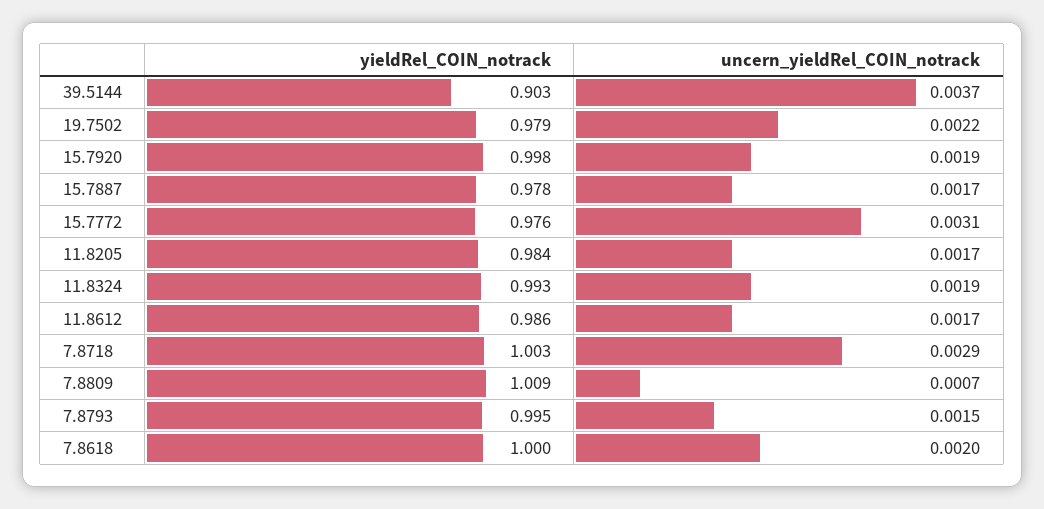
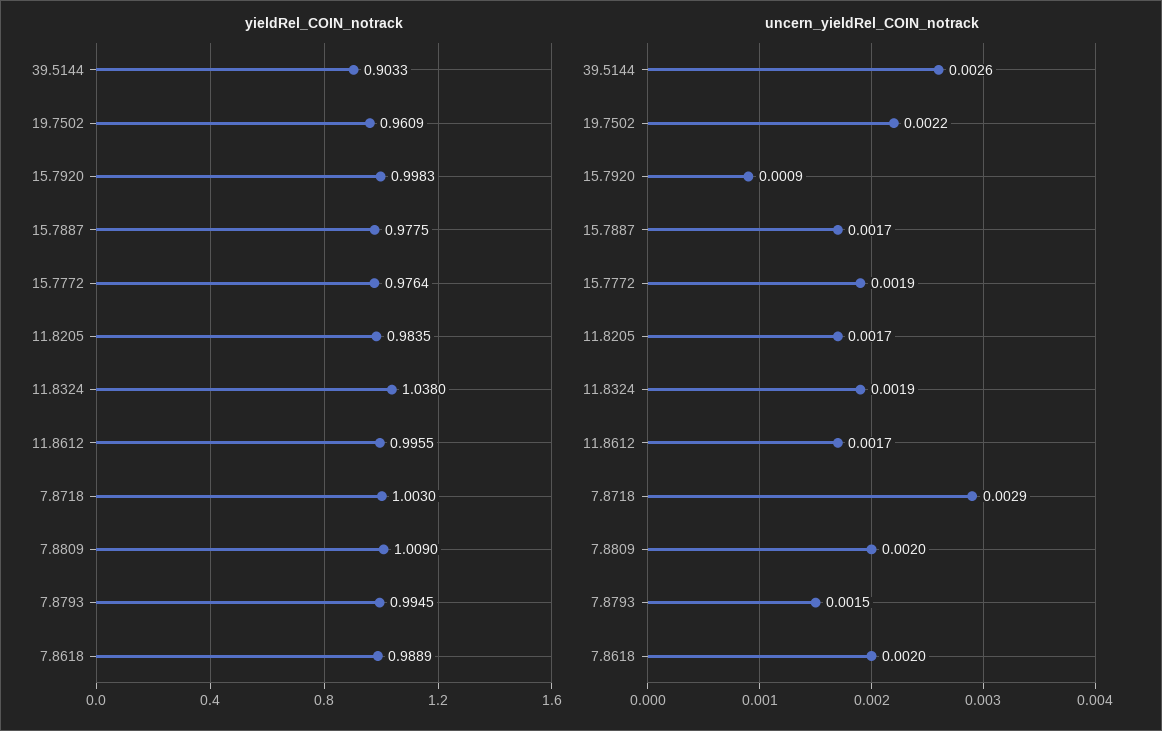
  {
    "yieldRel_COIN_notrack": {
      "39.5144": 0.9033,
-     "19.7502": 0.979,
+     "19.7502": 0.9609,
      "15.7920": 0.9983,
      "15.7887": 0.9775,
      "15.7772": 0.9764,
      "11.8205": 0.9835,
-     "11.8324": 0.993,
+     "11.8324": 1.038,
-     "11.8612": 0.986,
+     "11.8612": 0.9955,
      "7.8718": 1.003,
      "7.8809": 1.009,
      "7.8793": 0.9945,
-     "7.8618": 1
+     "7.8618": 0.9889
    },
    "uncern_yieldRel_COIN_notrack": {
-     "39.5144": 0.0037,
+     "39.5144": 0.0026,
      "19.7502": 0.0022,
-     "15.7920": 0.0019,
+     "15.7920": 0.0009,
      "15.7887": 0.0017,
-     "15.7772": 0.0031,
+     "15.7772": 0.0019,
      "11.8205": 0.0017,
      "11.8324": 0.0019,
      "11.8612": 0.0017,
      "7.8718": 0.0029,
-     "7.8809": 0.0007,
+     "7.8809": 0.002,
      "7.8793": 0.0015,
      "7.8618": 0.002
    }
  }

